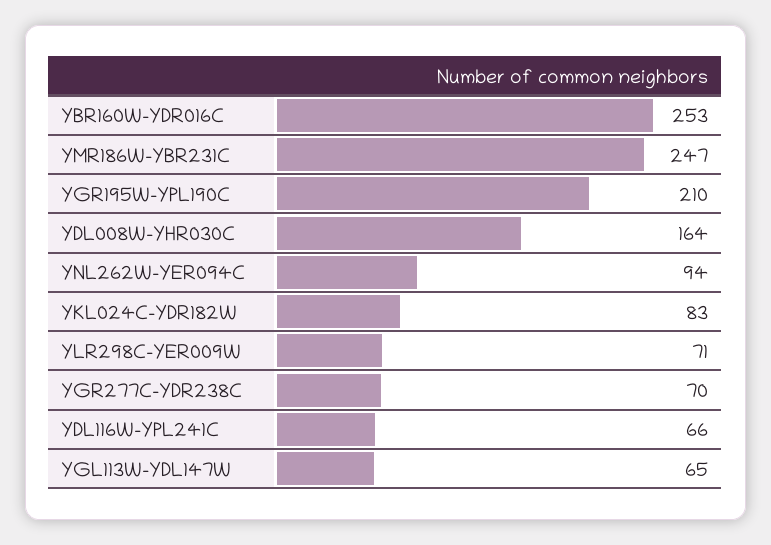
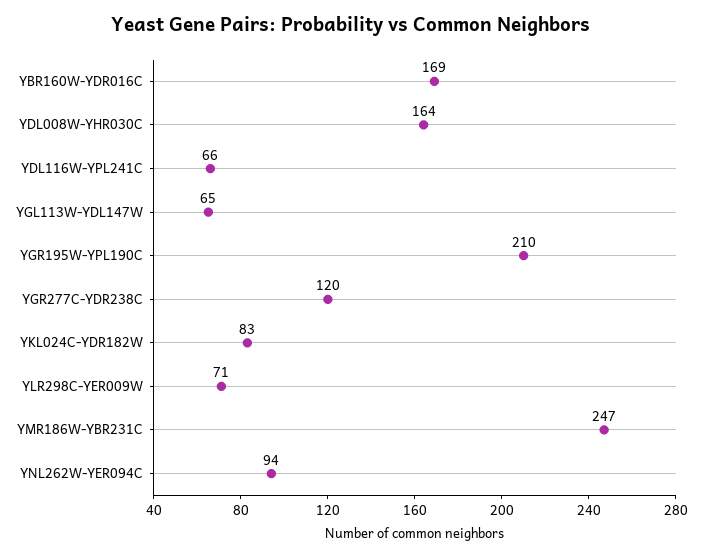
  {
-   "YBR160W-YDR016C": 253,
+   "YBR160W-YDR016C": 169,
    "YMR186W-YBR231C": 247,
    "YGR195W-YPL190C": 210,
    "YDL008W-YHR030C": 164,
    "YNL262W-YER094C": 94,
    "YKL024C-YDR182W": 83,
    "YLR298C-YER009W": 71,
-   "YGR277C-YDR238C": 70,
+   "YGR277C-YDR238C": 120,
    "YDL116W-YPL241C": 66,
    "YGL113W-YDL147W": 65
  }

